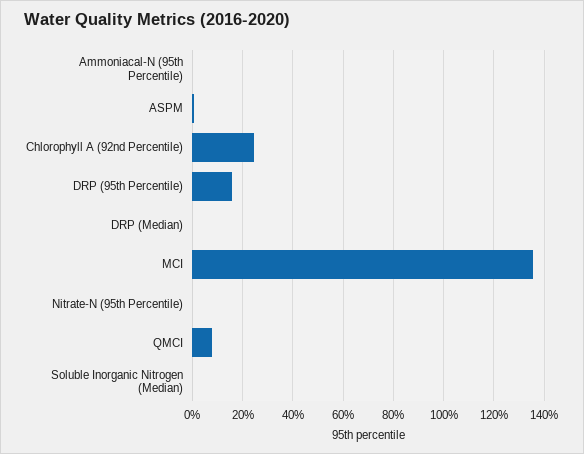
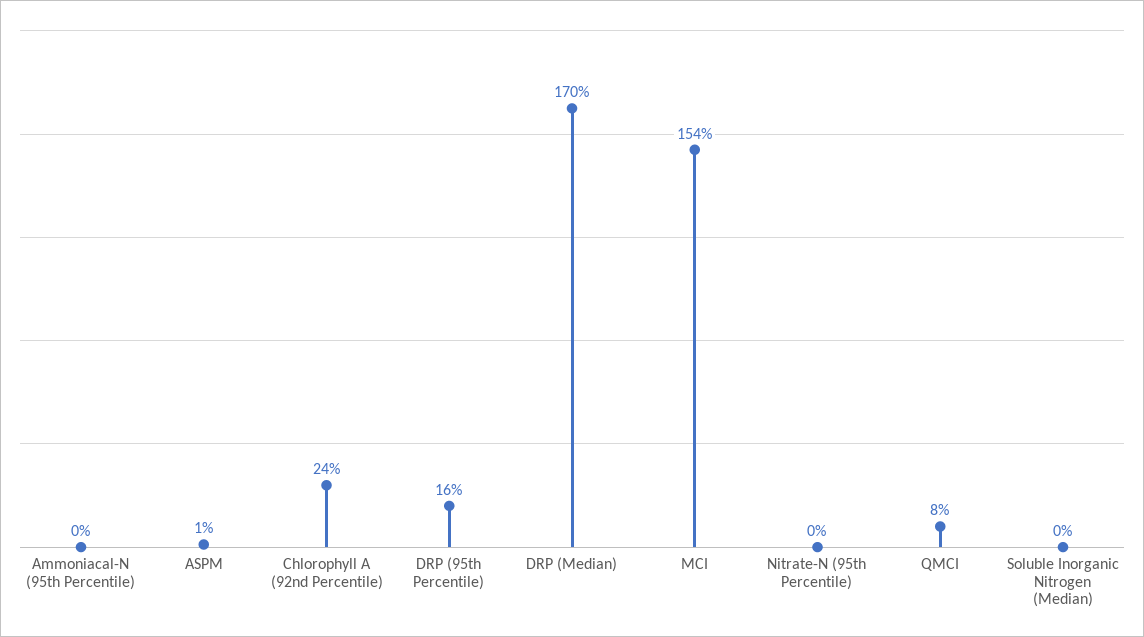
  {
    "Ammoniacal-N (95th Percentile)": 0,
    "ASPM": 1,
    "Chlorophyll A (92nd Percentile)": 24,
    "DRP (95th Percentile)": 16,
-   "DRP (Median)": 0,
+   "DRP (Median)": 170,
-   "MCI": 135,
+   "MCI": 154,
    "Nitrate-N (95th Percentile)": 0,
    "QMCI": 8,
    "Soluble Inorganic Nitrogen (Median)": 0
  }

